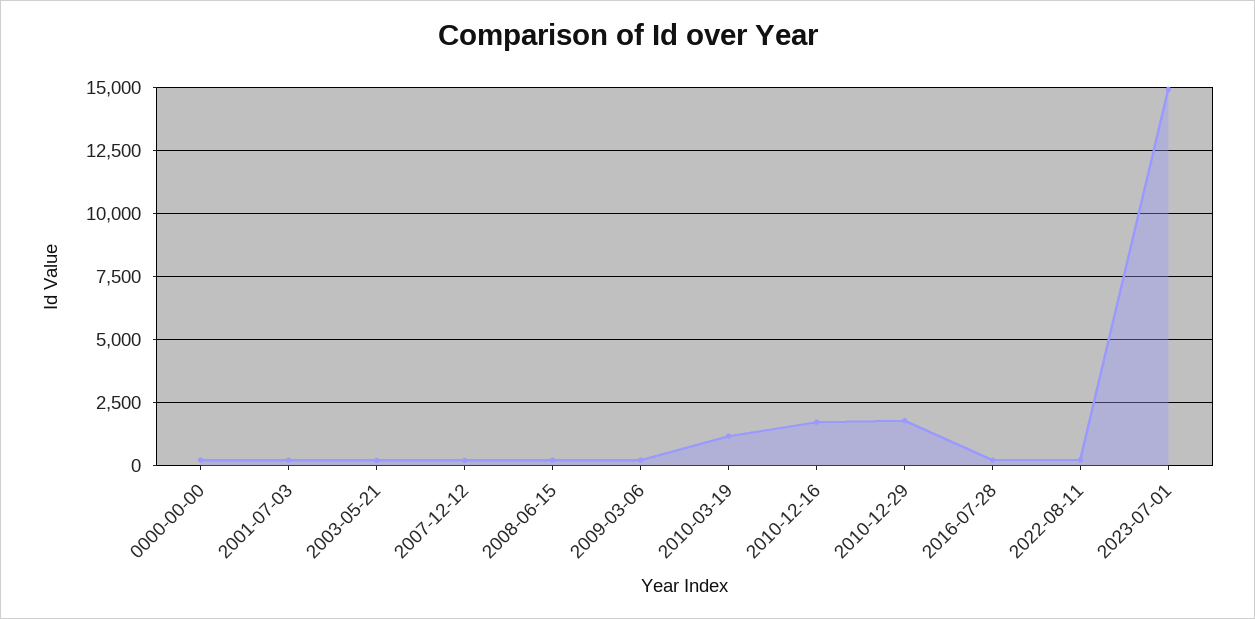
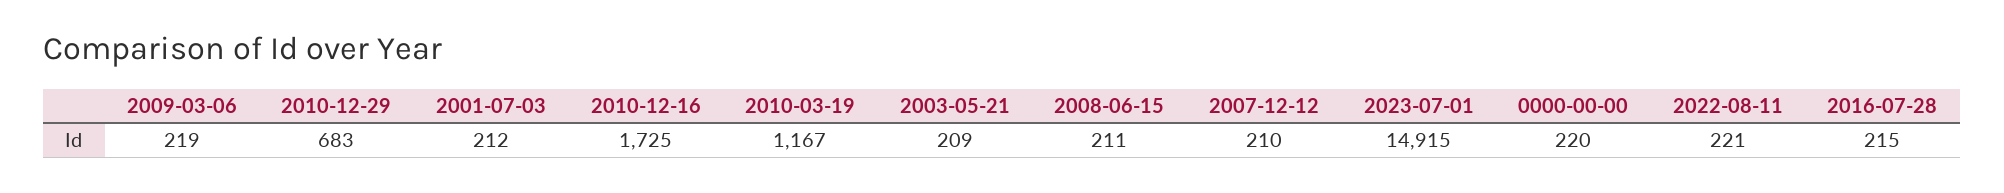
  {
    "0000-00-00": 220,
    "2001-07-03": 212,
    "2003-05-21": 209,
    "2007-12-12": 210,
    "2008-06-15": 211,
    "2009-03-06": 219,
    "2010-03-19": 1167,
    "2010-12-16": 1725,
-   "2010-12-29": 1750,
+   "2010-12-29": 683,
    "2016-07-28": 215,
    "2022-08-11": 221,
    "2023-07-01": 14915
  }

